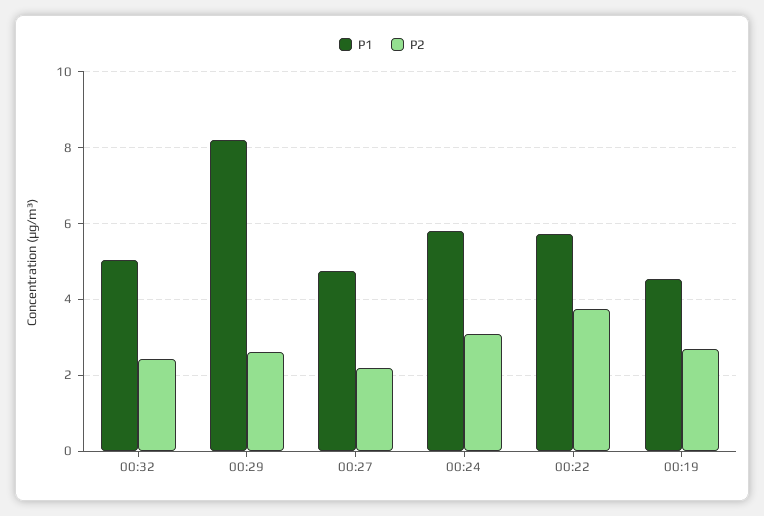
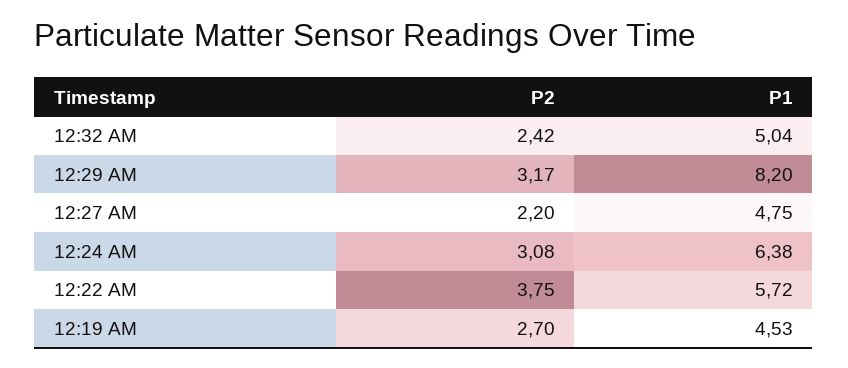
  {
    "P1": {
      "00:32": 5.04,
      "00:29": 8.2,
      "00:27": 4.75,
-     "00:24": 5.8,
+     "00:24": 6.38,
      "00:22": 5.72,
      "00:19": 4.53
    },
    "P2": {
      "00:32": 2.42,
-     "00:29": 2.6,
+     "00:29": 3.17,
      "00:27": 2.2,
      "00:24": 3.08,
      "00:22": 3.75,
      "00:19": 2.7
    }
  }

